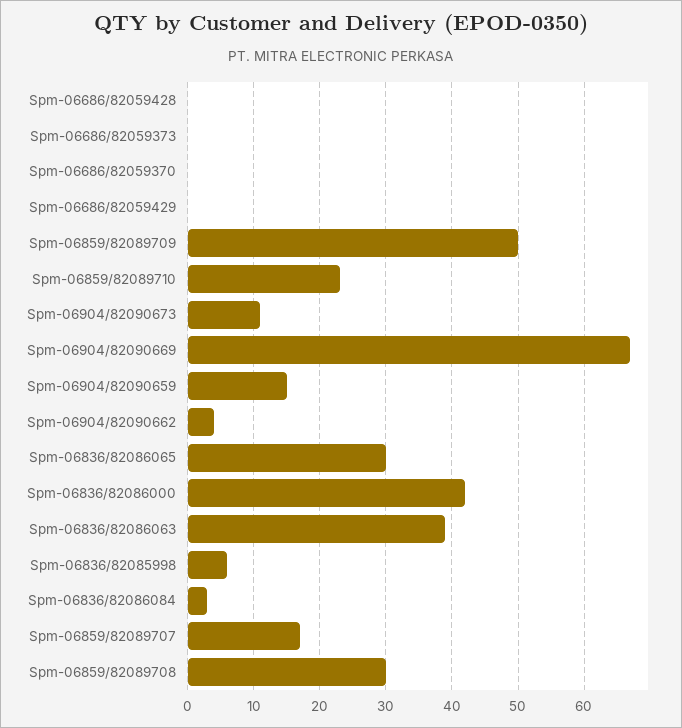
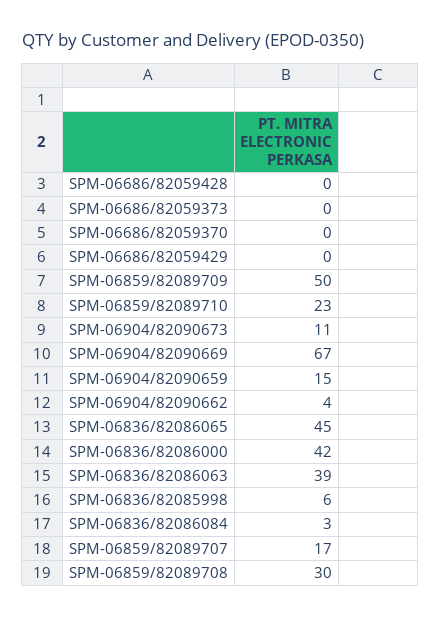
  {
    "Spm-06686/82059428": 0,
    "Spm-06686/82059373": 0,
    "Spm-06686/82059370": 0,
    "Spm-06686/82059429": 0,
    "Spm-06859/82089709": 50,
    "Spm-06859/82089710": 23,
    "Spm-06904/82090673": 11,
    "Spm-06904/82090669": 67,
    "Spm-06904/82090659": 15,
    "Spm-06904/82090662": 4,
-   "Spm-06836/82086065": 30,
+   "Spm-06836/82086065": 45,
    "Spm-06836/82086000": 42,
    "Spm-06836/82086063": 39,
    "Spm-06836/82085998": 6,
    "Spm-06836/82086084": 3,
    "Spm-06859/82089707": 17,
    "Spm-06859/82089708": 30
  }

